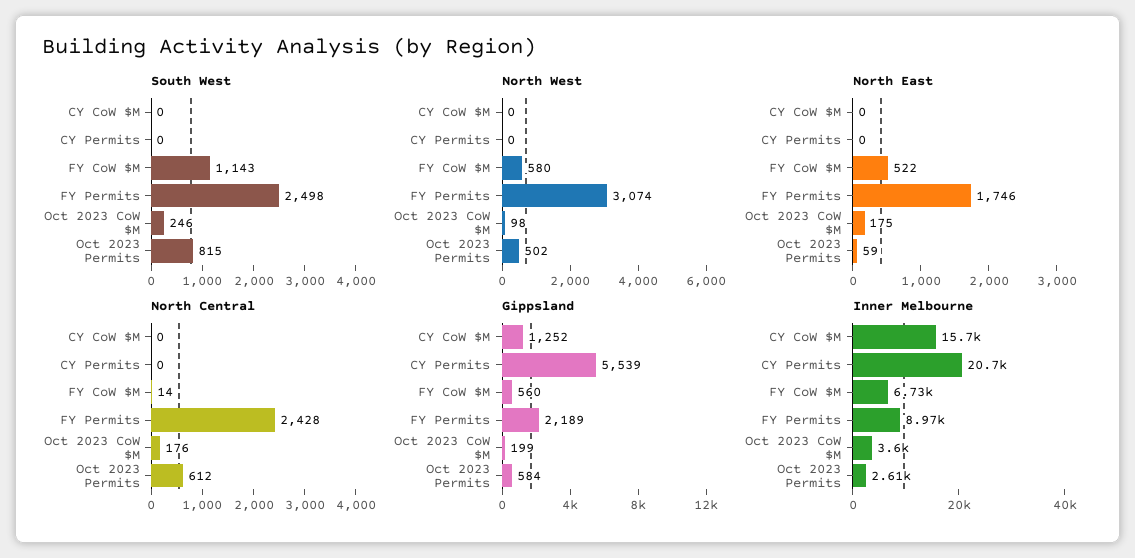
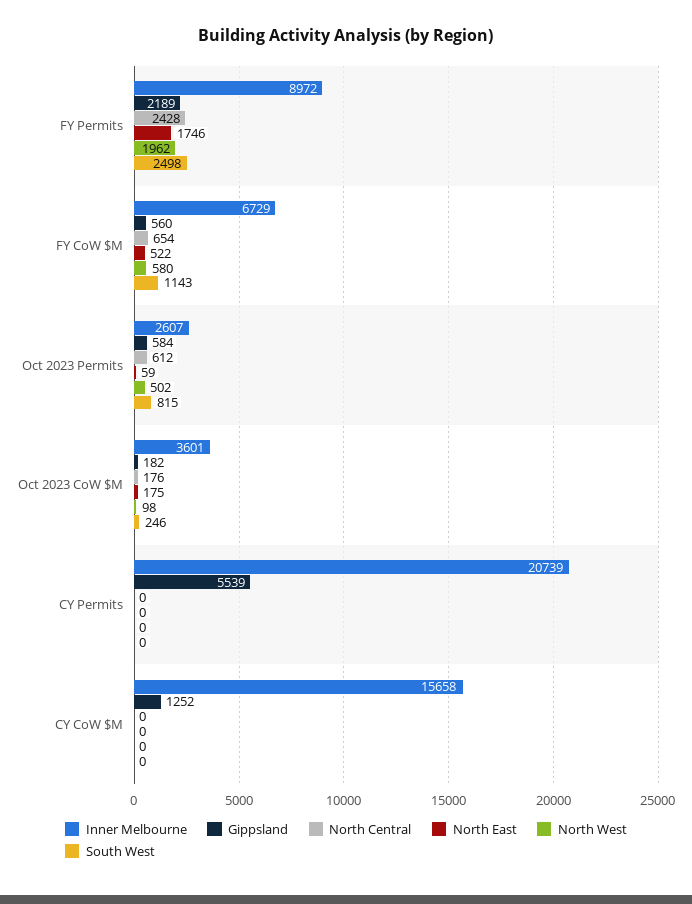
  {
    "South West": {
      "CY CoW $M": 0,
      "CY Permits": 0,
      "FY CoW $M": 1143,
      "FY Permits": 2498,
      "Oct 2023 CoW $M": 246,
      "Oct 2023 Permits": 815
    },
    "North West": {
      "CY CoW $M": 0,
      "CY Permits": 0,
      "FY CoW $M": 580,
-     "FY Permits": 3074,
+     "FY Permits": 1962,
      "Oct 2023 CoW $M": 98,
      "Oct 2023 Permits": 502
    },
    "North East": {
      "CY CoW $M": 0,
      "CY Permits": 0,
      "FY CoW $M": 522,
      "FY Permits": 1746,
      "Oct 2023 CoW $M": 175,
      "Oct 2023 Permits": 59
    },
    "North Central": {
      "CY CoW $M": 0,
      "CY Permits": 0,
-     "FY CoW $M": 14,
+     "FY CoW $M": 654,
      "FY Permits": 2428,
      "Oct 2023 CoW $M": 176,
      "Oct 2023 Permits": 612
    },
    "Gippsland": {
      "CY CoW $M": 1252,
      "CY Permits": 5539,
      "FY CoW $M": 560,
      "FY Permits": 2189,
-     "Oct 2023 CoW $M": 199,
+     "Oct 2023 CoW $M": 182,
      "Oct 2023 Permits": 584
    },
    "Inner Melbourne": {
      "CY CoW $M": 15658,
      "CY Permits": 20739,
      "FY CoW $M": 6729,
      "FY Permits": 8972,
      "Oct 2023 CoW $M": 3601,
      "Oct 2023 Permits": 2607
    }
  }

